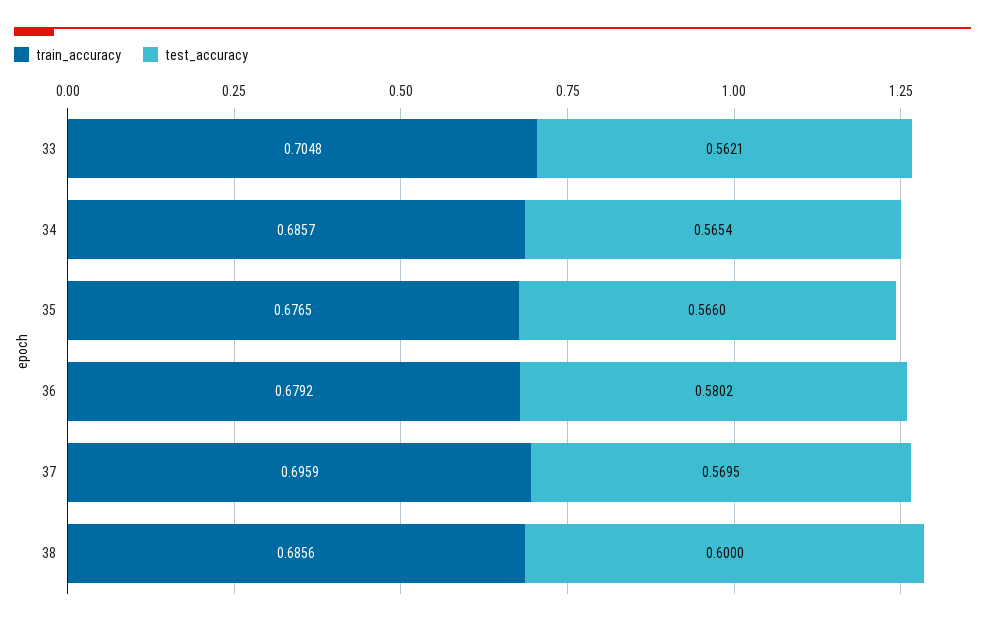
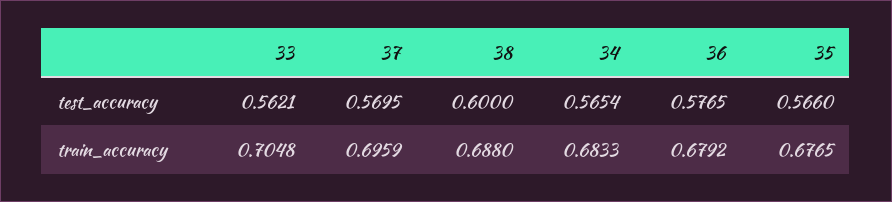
  {
    "train_accuracy": {
      "33": 0.7048,
-     "34": 0.6857,
+     "34": 0.6833,
      "35": 0.6765,
      "36": 0.6792,
      "37": 0.6959,
-     "38": 0.6856
+     "38": 0.688
    },
    "test_accuracy": {
      "33": 0.5621,
      "34": 0.5654,
      "35": 0.566,
-     "36": 0.5802,
+     "36": 0.5765,
      "37": 0.5695,
      "38": 0.6
    }
  }

